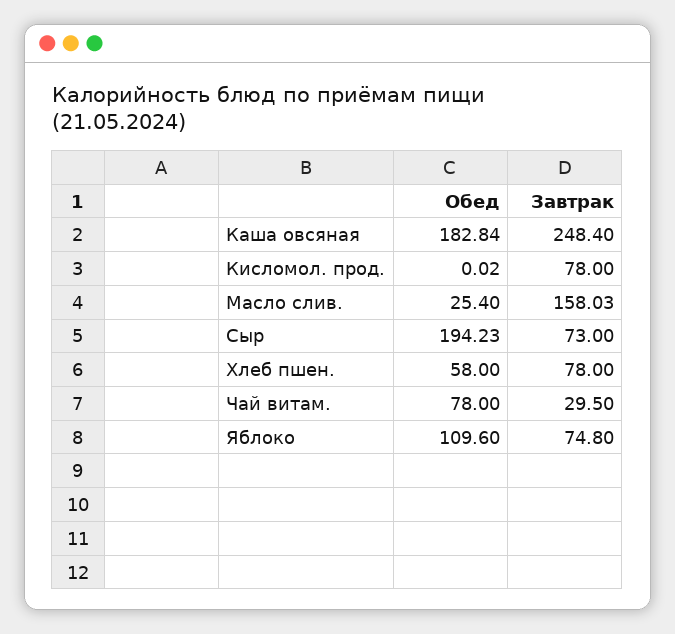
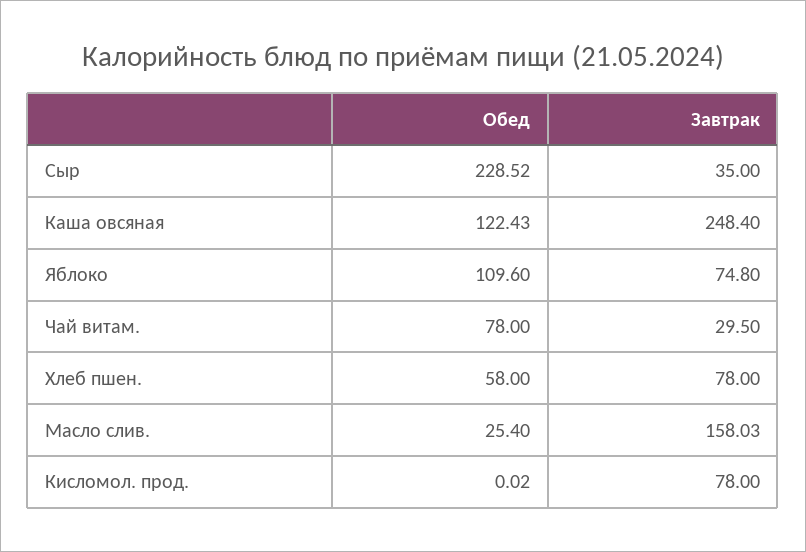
  {
    "Обед": {
-     "Каша овсяная": 182.84,
+     "Каша овсяная": 122.43,
      "Кисломол. прод.": 0.02,
      "Масло слив.": 25.4,
-     "Сыр": 194.23,
+     "Сыр": 228.52,
      "Хлеб пшен.": 58,
      "Чай витам.": 78,
      "Яблоко": 109.6
    },
    "Завтрак": {
      "Каша овсяная": 248.4,
      "Кисломол. прод.": 78,
      "Масло слив.": 158.03,
-     "Сыр": 73,
+     "Сыр": 35,
      "Хлеб пшен.": 78,
      "Чай витам.": 29.5,
      "Яблоко": 74.8
    }
  }

